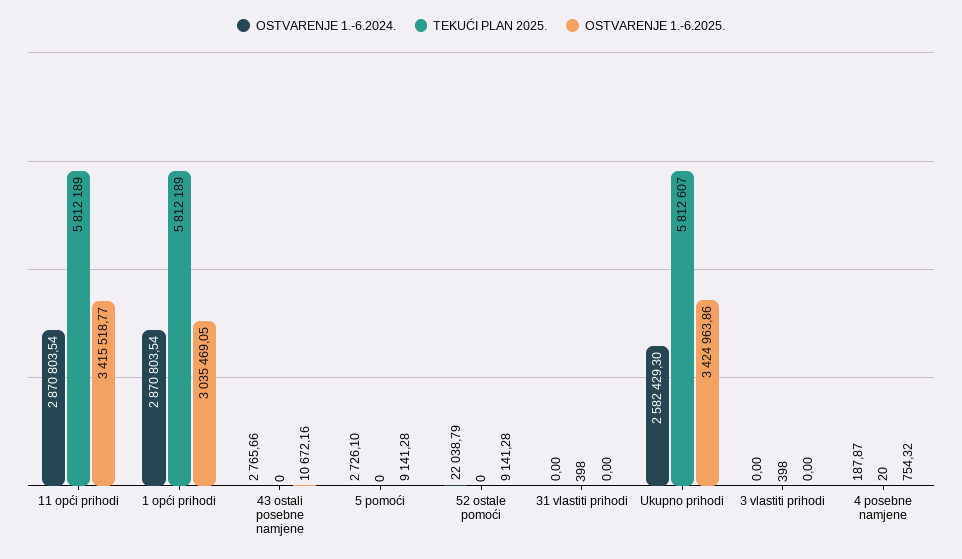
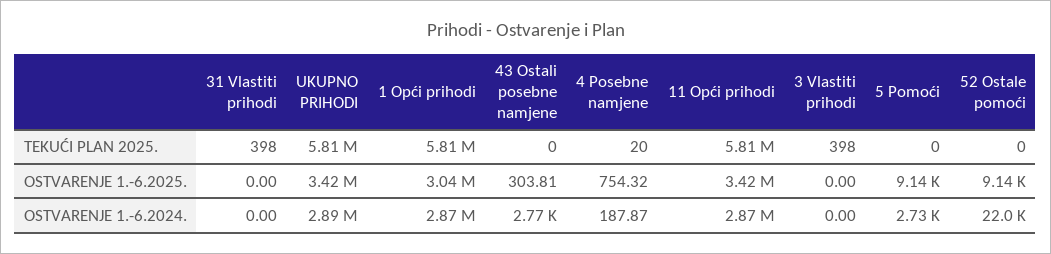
  {
    "OSTVARENJE 1.-6.2024.": {
      "11 opći prihodi": 2870803.54,
      "1 opći prihodi": 2870803.54,
      "43 ostali posebne namjene": 2765.66,
      "5 pomoći": 2726.1,
      "52 ostale pomoći": 22038.79,
      "31 vlastiti prihodi": 0,
-     "Ukupno prihodi": 2582429.3,
+     "Ukupno prihodi": 2890000,
      "3 vlastiti prihodi": 0,
      "4 posebne namjene": 187.87
    },
    "TEKUĆI PLAN 2025.": {
      "11 opći prihodi": 5812189,
      "1 opći prihodi": 5812189,
      "43 ostali posebne namjene": 0,
      "5 pomoći": 0,
      "52 ostale pomoći": 0,
      "31 vlastiti prihodi": 398,
      "Ukupno prihodi": 5812607,
      "3 vlastiti prihodi": 398,
      "4 posebne namjene": 20
    },
    "OSTVARENJE 1.-6.2025.": {
      "11 opći prihodi": 3415518.77,
      "1 opći prihodi": 3035469.05,
-     "43 ostali posebne namjene": 10672.16,
+     "43 ostali posebne namjene": 303.81,
      "5 pomoći": 9141.28,
      "52 ostale pomoći": 9141.28,
      "31 vlastiti prihodi": 0,
      "Ukupno prihodi": 3424963.86,
      "3 vlastiti prihodi": 0,
      "4 posebne namjene": 754.32
    }
  }

